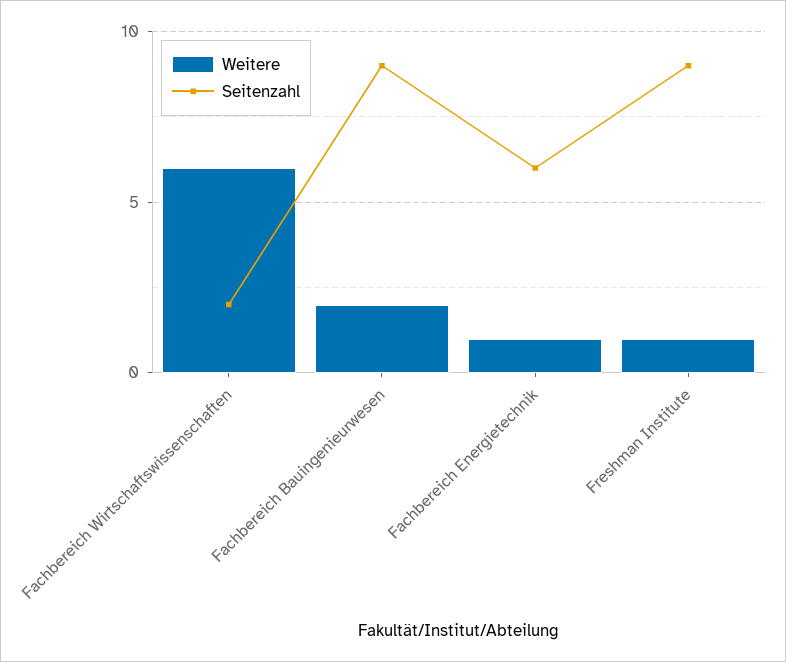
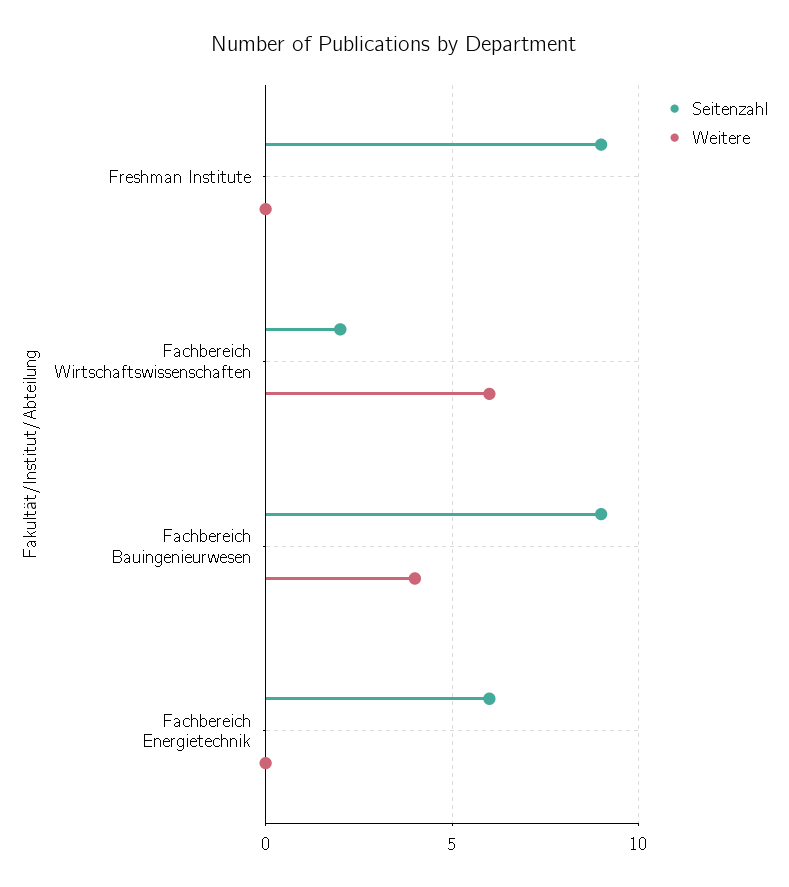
  {
    "Weitere": {
      "Fachbereich Wirtschaftswissenschaften": 6,
-     "Fachbereich Bauingenieurwesen": 2,
+     "Fachbereich Bauingenieurwesen": 4,
-     "Fachbereich Energietechnik": 1,
+     "Fachbereich Energietechnik": 0,
-     "Freshman Institute": 1
+     "Freshman Institute": 0
    },
    "Seitenzahl": {
      "Fachbereich Wirtschaftswissenschaften": 2,
      "Fachbereich Bauingenieurwesen": 9,
      "Fachbereich Energietechnik": 6,
      "Freshman Institute": 9
    }
  }

